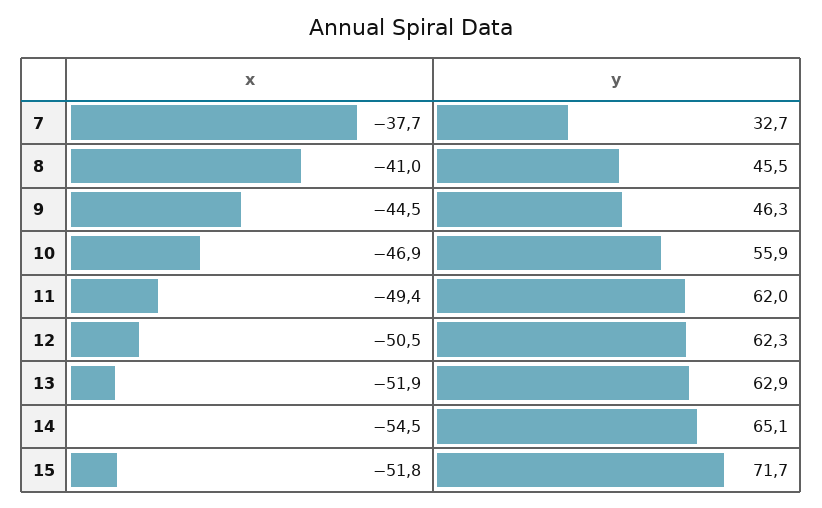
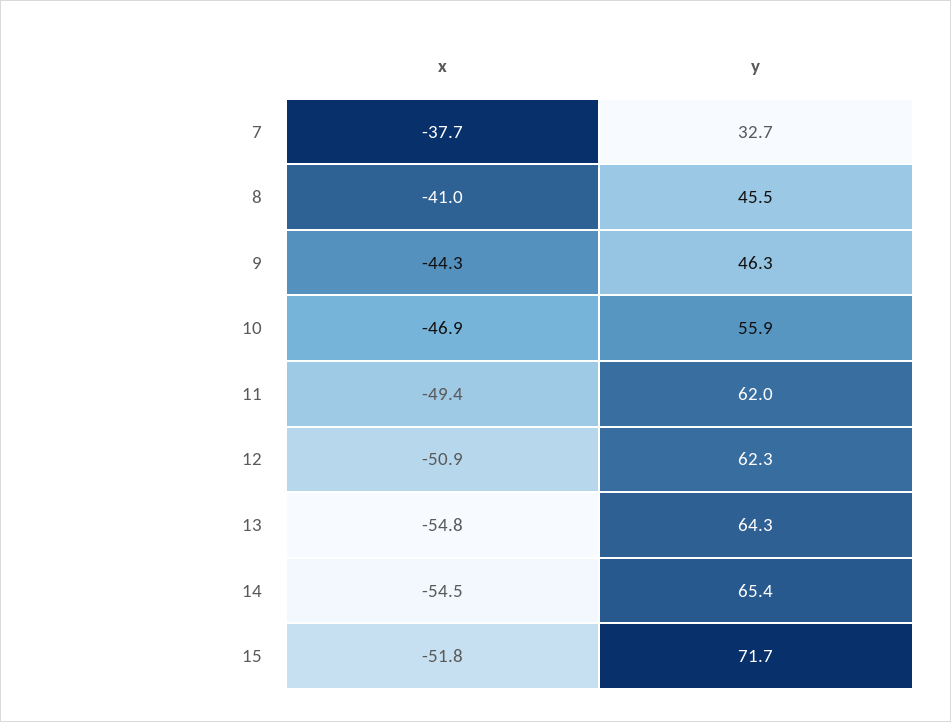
  {
    "x": {
      "7": -37.7,
      "8": -41,
-     "9": -44.5,
+     "9": -44.3,
      "10": -46.9,
      "11": -49.4,
-     "12": -50.5,
+     "12": -50.9,
-     "13": -51.9,
+     "13": -54.8,
      "14": -54.5,
      "15": -51.8
    },
    "y": {
      "7": 32.7,
      "8": 45.5,
      "9": 46.3,
      "10": 55.9,
      "11": 62,
      "12": 62.3,
-     "13": 62.9,
+     "13": 64.3,
-     "14": 65.1,
+     "14": 65.4,
      "15": 71.7
    }
  }

